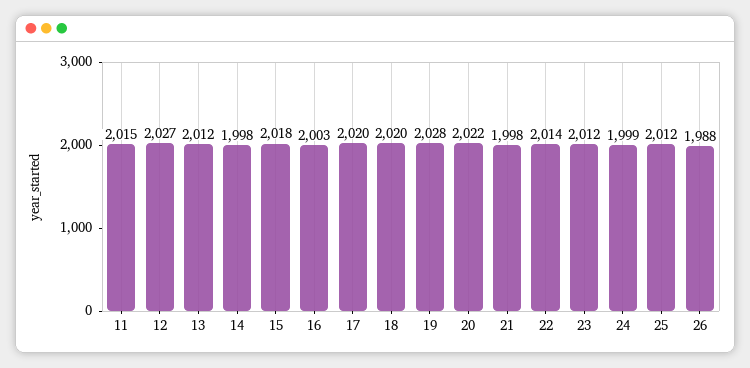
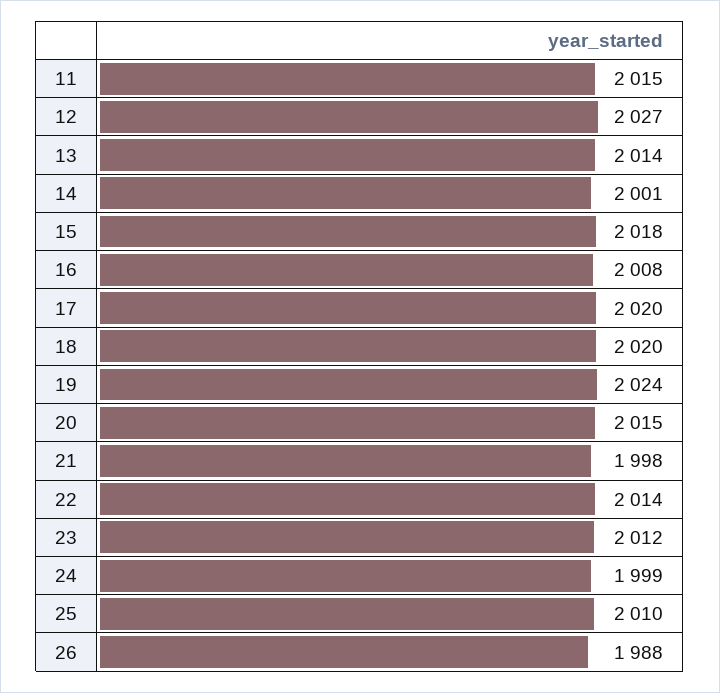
  {
    "11": 2015,
    "12": 2027,
-   "13": 2012,
+   "13": 2014,
-   "14": 1998,
+   "14": 2001,
    "15": 2018,
-   "16": 2003,
+   "16": 2008,
    "17": 2020,
    "18": 2020,
-   "19": 2028,
+   "19": 2024,
-   "20": 2022,
+   "20": 2015,
    "21": 1998,
    "22": 2014,
    "23": 2012,
    "24": 1999,
-   "25": 2012,
+   "25": 2010,
    "26": 1988
  }

